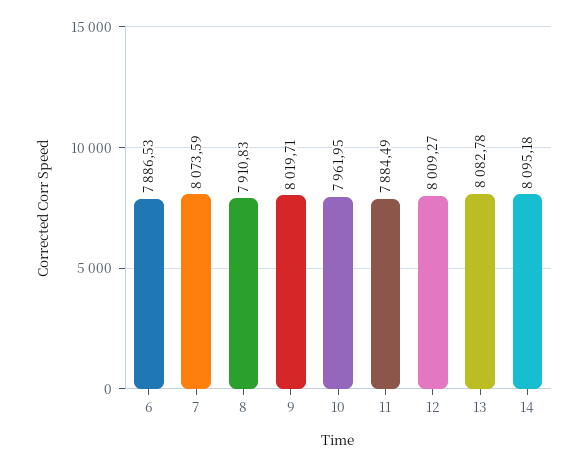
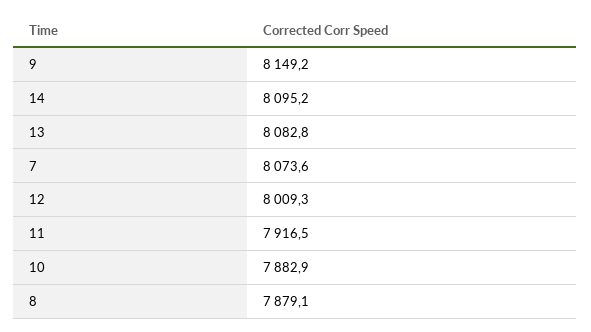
  {
-   "6": 7886.53,
    "7": 8073.59,
-   "8": 7910.83,
+   "8": 7879.1,
-   "9": 8019.71,
+   "9": 8149.2,
-   "10": 7961.95,
+   "10": 7882.9,
-   "11": 7884.49,
+   "11": 7916.5,
    "12": 8009.27,
    "13": 8082.78,
    "14": 8095.18
  }

